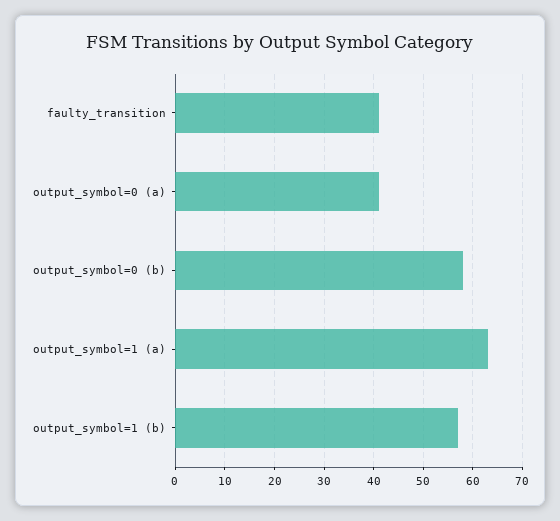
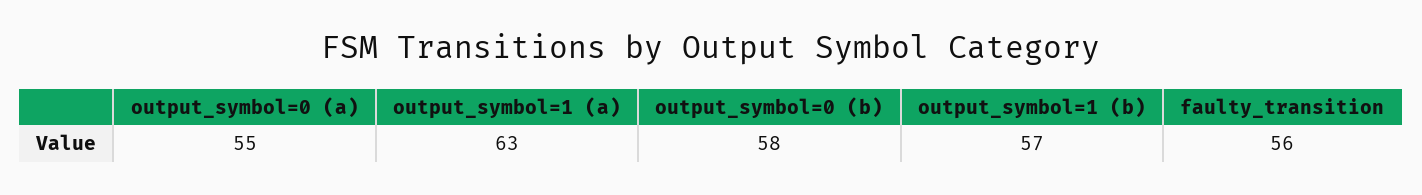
  {
-   "faulty_transition": 40,
+   "faulty_transition": 56,
-   "output_symbol=0 (a)": 40,
+   "output_symbol=0 (a)": 55,
    "output_symbol=0 (b)": 58,
    "output_symbol=1 (a)": 63,
    "output_symbol=1 (b)": 57
  }

